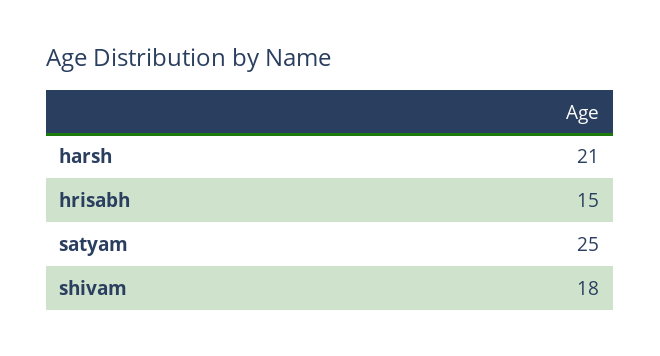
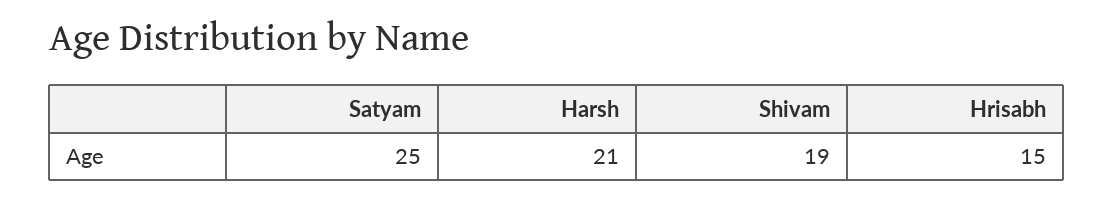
  {
    "harsh": 21,
    "hrisabh": 15,
    "satyam": 25,
-   "shivam": 18
+   "shivam": 19
  }

